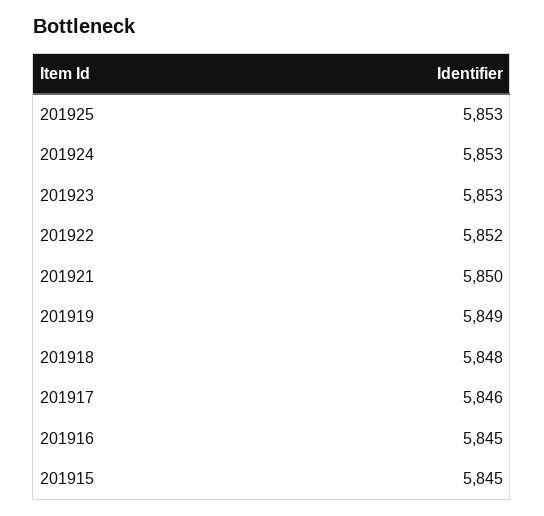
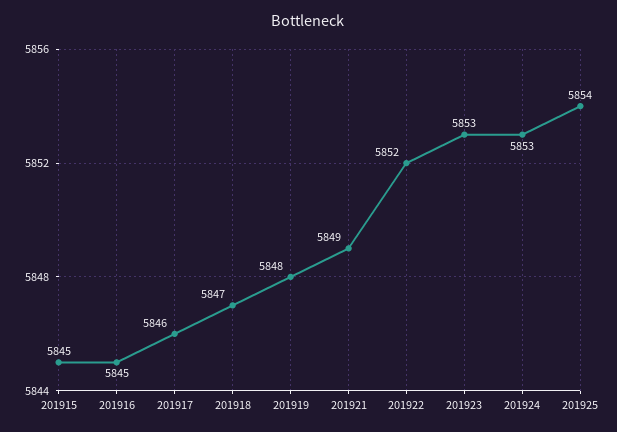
  {
-   "201925": 5853,
+   "201925": 5854,
    "201924": 5853,
    "201923": 5853,
    "201922": 5852,
-   "201921": 5850,
+   "201921": 5849,
-   "201919": 5849,
+   "201919": 5848,
-   "201918": 5848,
+   "201918": 5847,
    "201917": 5846,
    "201916": 5845,
    "201915": 5845
  }

